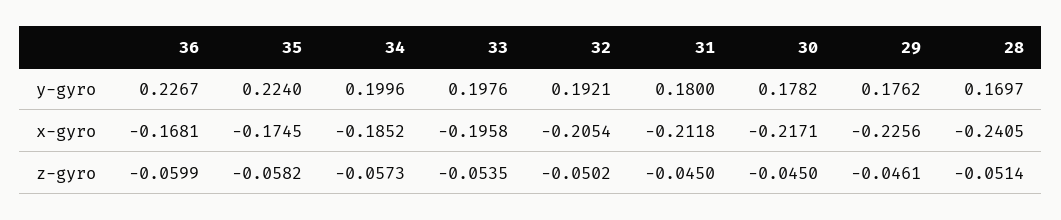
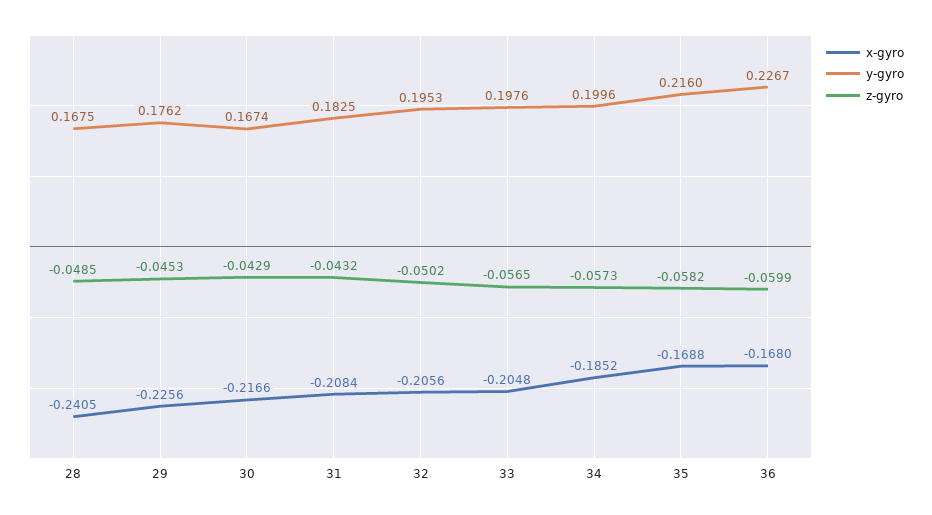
  {
    "y-gyro": {
      "36": 0.2267,
-     "35": 0.224,
+     "35": 0.216,
      "34": 0.1996,
      "33": 0.1976,
-     "32": 0.1921,
+     "32": 0.1953,
-     "31": 0.18,
+     "31": 0.1825,
-     "30": 0.1782,
+     "30": 0.1674,
      "29": 0.1762,
-     "28": 0.1697
+     "28": 0.1675
    },
    "x-gyro": {
-     "36": -0.1681,
+     "36": -0.168,
-     "35": -0.1745,
+     "35": -0.1688,
      "34": -0.1852,
-     "33": -0.1958,
+     "33": -0.2048,
-     "32": -0.2054,
+     "32": -0.2056,
-     "31": -0.2118,
+     "31": -0.2084,
-     "30": -0.2171,
+     "30": -0.2166,
      "29": -0.2256,
      "28": -0.2405
    },
    "z-gyro": {
      "36": -0.0599,
      "35": -0.0582,
      "34": -0.0573,
-     "33": -0.0535,
+     "33": -0.0565,
      "32": -0.0502,
-     "31": -0.045,
+     "31": -0.0432,
-     "30": -0.045,
+     "30": -0.0429,
-     "29": -0.0461,
+     "29": -0.0453,
-     "28": -0.0514
+     "28": -0.0485
    }
  }

